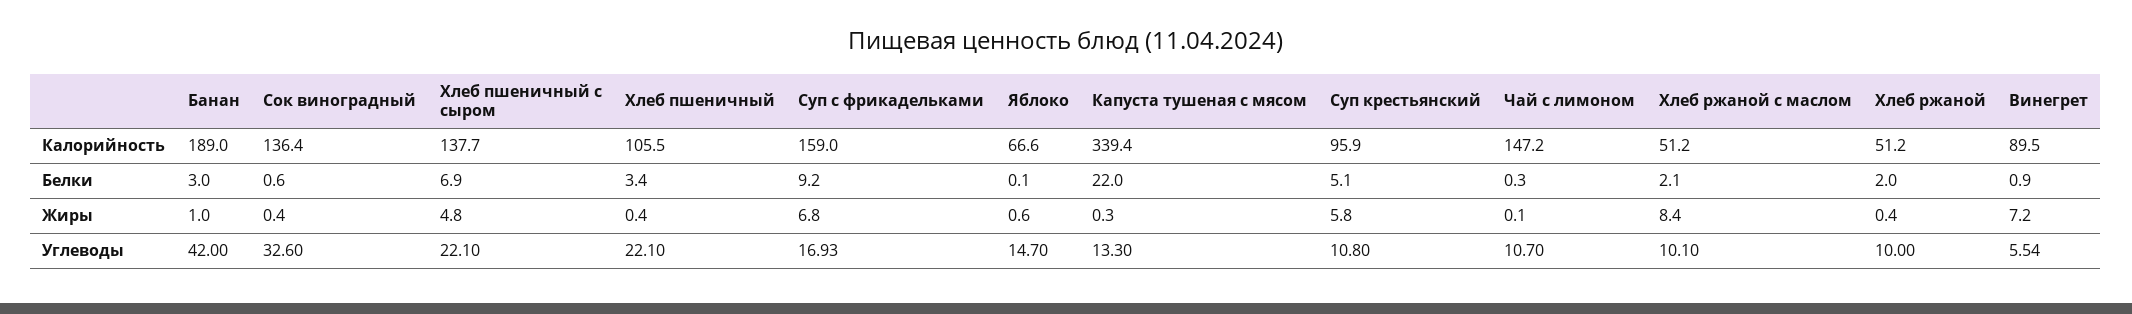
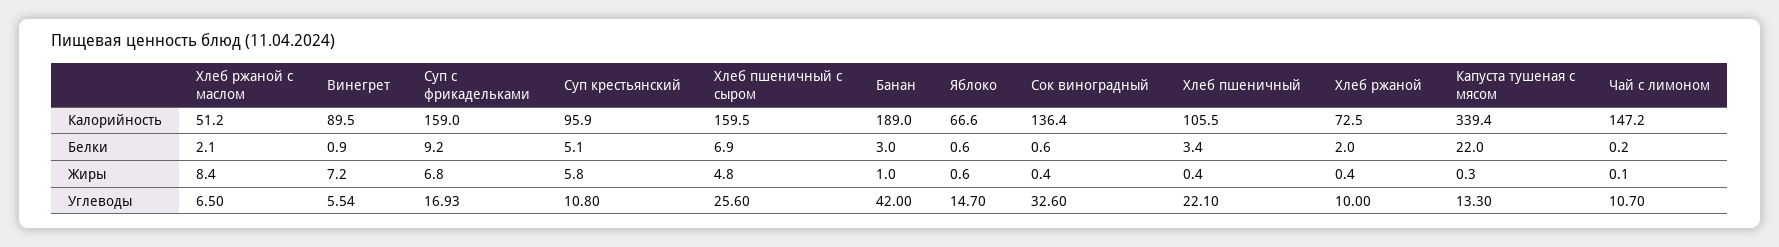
  {
    "Банан": {
      "Калорийность": 189,
      "Белки": 3,
      "Жиры": 1,
      "Углеводы": 42
    },
    "Сок виноградный": {
      "Калорийность": 136.4,
      "Белки": 0.6,
      "Жиры": 0.4,
      "Углеводы": 32.6
    },
    "Хлеб пшеничный с сыром": {
-     "Калорийность": 137.7,
+     "Калорийность": 159.5,
      "Белки": 6.9,
      "Жиры": 4.8,
-     "Углеводы": 22.1
+     "Углеводы": 25.6
    },
    "Хлеб пшеничный": {
      "Калорийность": 105.5,
      "Белки": 3.4,
      "Жиры": 0.4,
      "Углеводы": 22.1
    },
    "Суп с фрикадельками": {
      "Калорийность": 159,
      "Белки": 9.2,
      "Жиры": 6.8,
      "Углеводы": 16.93
    },
    "Яблоко": {
      "Калорийность": 66.6,
-     "Белки": 0.1,
+     "Белки": 0.6,
      "Жиры": 0.6,
      "Углеводы": 14.7
    },
    "Капуста тушеная с мясом": {
      "Калорийность": 339.4,
      "Белки": 22,
      "Жиры": 0.3,
      "Углеводы": 13.3
    },
    "Суп крестьянский": {
      "Калорийность": 95.9,
      "Белки": 5.1,
      "Жиры": 5.8,
      "Углеводы": 10.8
    },
    "Чай с лимоном": {
      "Калорийность": 147.2,
-     "Белки": 0.3,
+     "Белки": 0.2,
      "Жиры": 0.1,
      "Углеводы": 10.7
    },
    "Хлеб ржаной с маслом": {
      "Калорийность": 51.2,
      "Белки": 2.1,
      "Жиры": 8.4,
-     "Углеводы": 10.1
+     "Углеводы": 6.5
    },
    "Хлеб ржаной": {
-     "Калорийность": 51.2,
+     "Калорийность": 72.5,
      "Белки": 2,
      "Жиры": 0.4,
      "Углеводы": 10
    },
    "Винегрет": {
      "Калорийность": 89.5,
      "Белки": 0.9,
      "Жиры": 7.2,
      "Углеводы": 5.54
    }
  }

